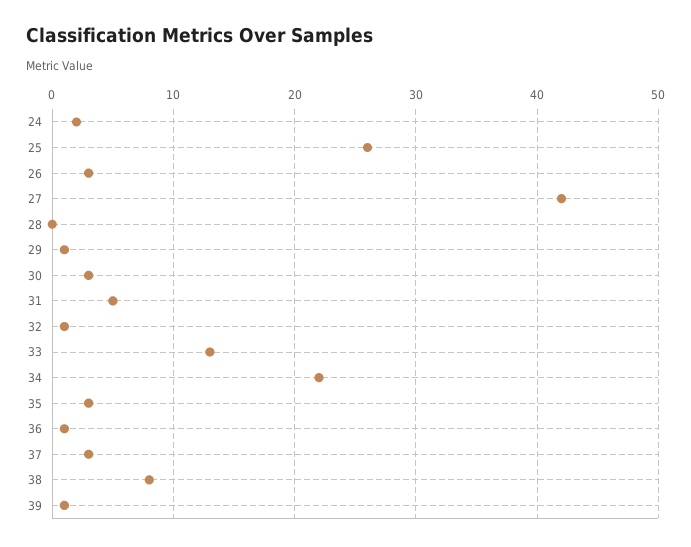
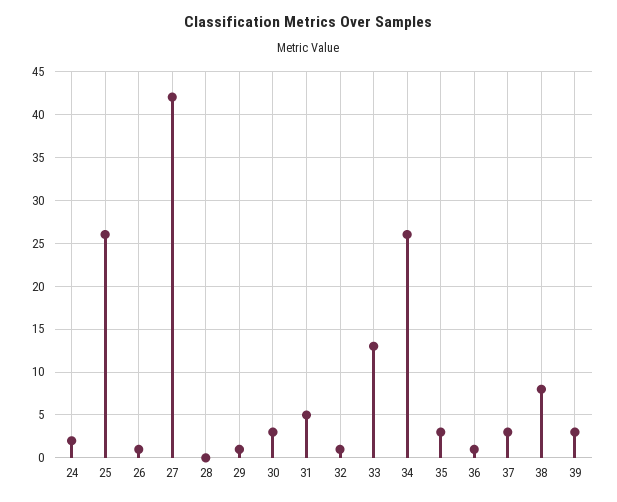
  {
    "24": 2,
    "25": 26,
-   "26": 3,
+   "26": 1,
    "27": 42,
    "28": 0,
    "29": 1,
    "30": 3,
    "31": 5,
    "32": 1,
    "33": 13,
-   "34": 22,
+   "34": 26,
    "35": 3,
    "36": 1,
    "37": 3,
    "38": 8,
-   "39": 1
+   "39": 3
  }

